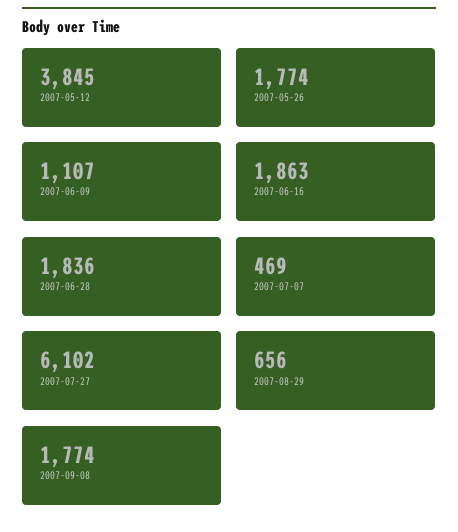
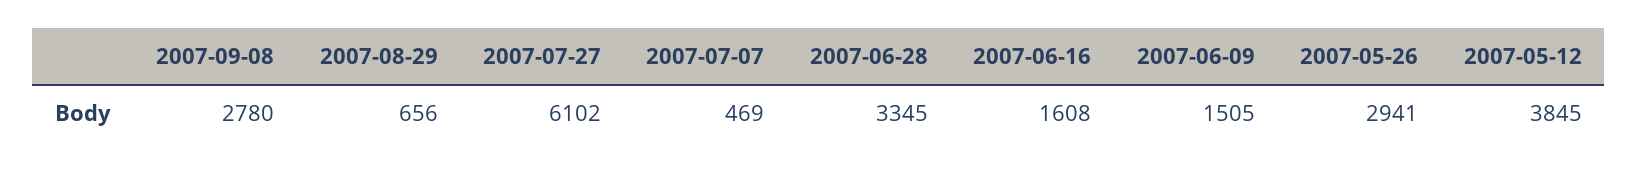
  {
    "2007-05-12": 3845,
-   "2007-05-26": 1774,
+   "2007-05-26": 2941,
-   "2007-06-09": 1107,
+   "2007-06-09": 1505,
-   "2007-06-16": 1863,
+   "2007-06-16": 1608,
-   "2007-06-28": 1836,
+   "2007-06-28": 3345,
    "2007-07-07": 469,
    "2007-07-27": 6102,
    "2007-08-29": 656,
-   "2007-09-08": 1774
+   "2007-09-08": 2780
  }

